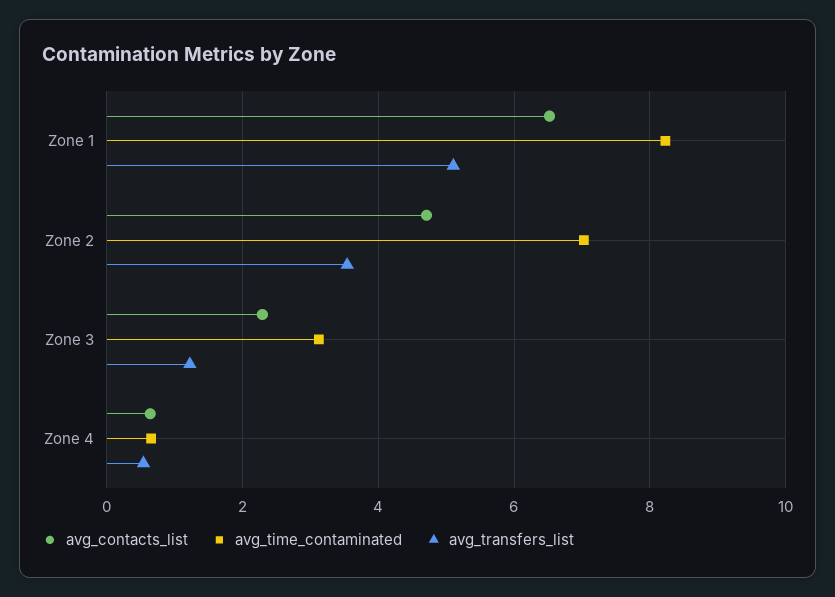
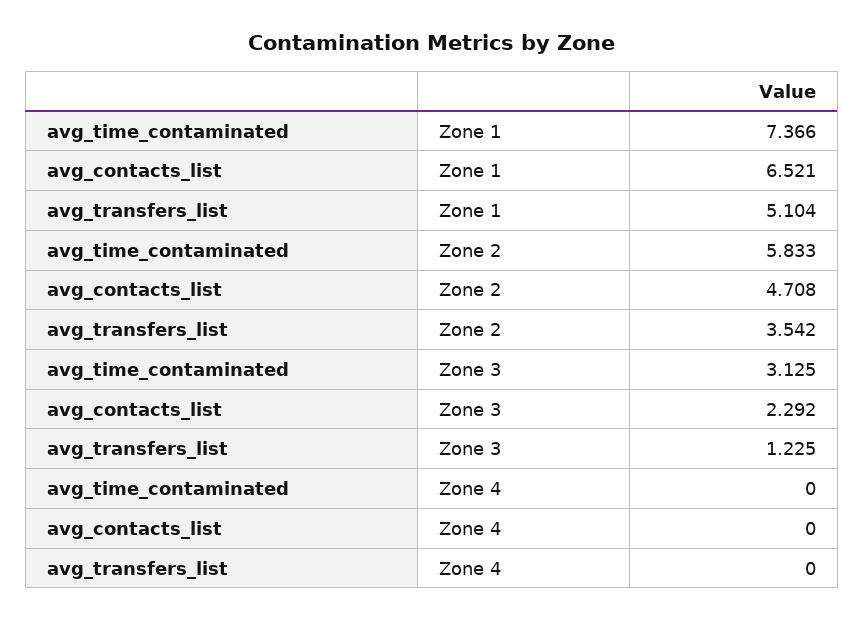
  {
    "avg_contacts_list": {
      "Zone 1": 6.521,
      "Zone 2": 4.708,
      "Zone 3": 2.292,
-     "Zone 4": 0.6
+     "Zone 4": 0
    },
    "avg_time_contaminated": {
-     "Zone 1": 8.2,
+     "Zone 1": 7.366,
-     "Zone 2": 7,
+     "Zone 2": 5.833,
      "Zone 3": 3.125,
-     "Zone 4": 0.6
+     "Zone 4": 0
    },
    "avg_transfers_list": {
      "Zone 1": 5.104,
      "Zone 2": 3.542,
      "Zone 3": 1.225,
-     "Zone 4": 0.6
+     "Zone 4": 0
    }
  }

